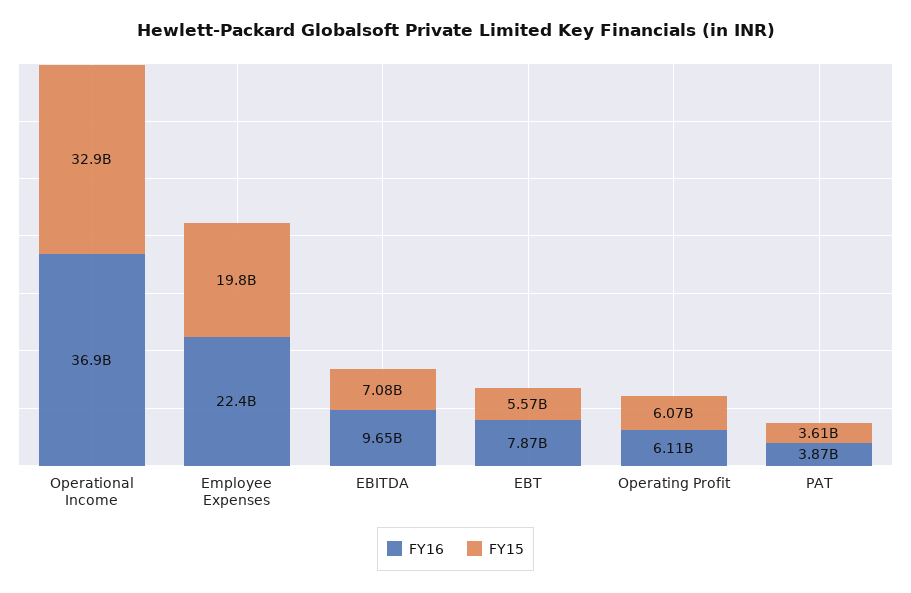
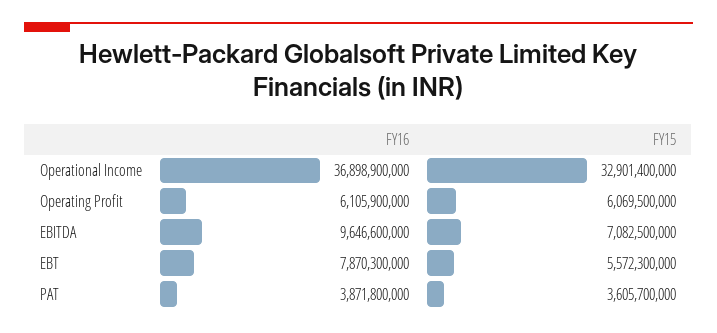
  {
    "FY16": {
      "Operational Income": 36898900000,
-     "Employee Expenses": 22400000000,
      "EBITDA": 9646600000,
      "EBT": 7870300000,
      "Operating Profit": 6105900000,
      "PAT": 3871800000
    },
    "FY15": {
      "Operational Income": 32901400000,
-     "Employee Expenses": 19800000000,
      "EBITDA": 7082500000,
      "EBT": 5572300000,
      "Operating Profit": 6069500000,
      "PAT": 3605700000
    }
  }

